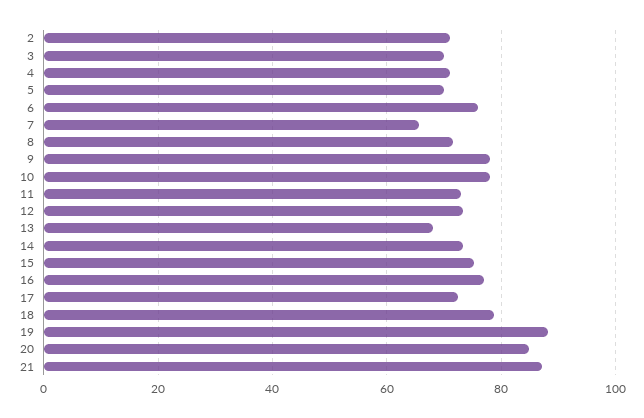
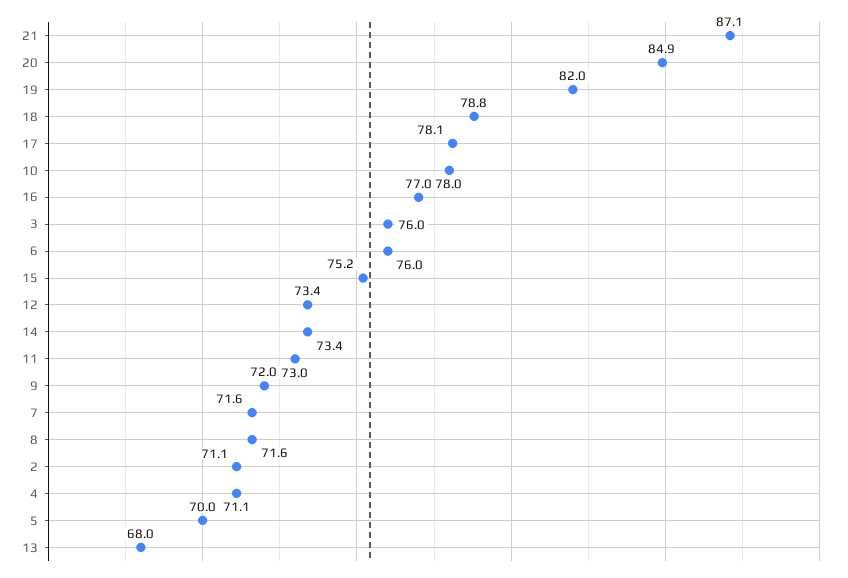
  {
    "2": 71.1,
-   "3": 70,
+   "3": 76,
    "4": 71.1,
    "5": 70,
    "6": 76,
-   "7": 66,
+   "7": 71.6,
    "8": 71.6,
-   "9": 78,
+   "9": 72,
    "10": 78,
    "11": 73,
    "12": 73.4,
    "13": 68,
    "14": 73.4,
    "15": 75.2,
    "16": 77,
-   "17": 72,
+   "17": 78.1,
    "18": 78.8,
-   "19": 88,
+   "19": 82,
    "20": 84.9,
    "21": 87.1
  }

